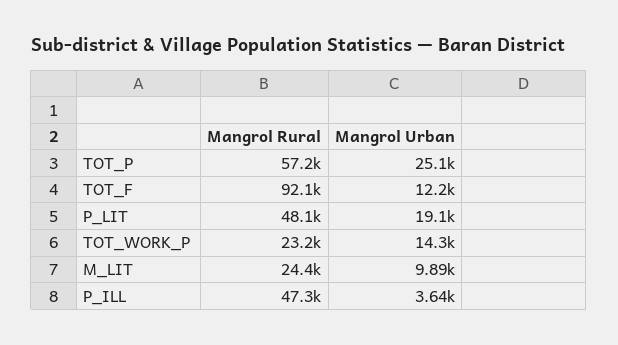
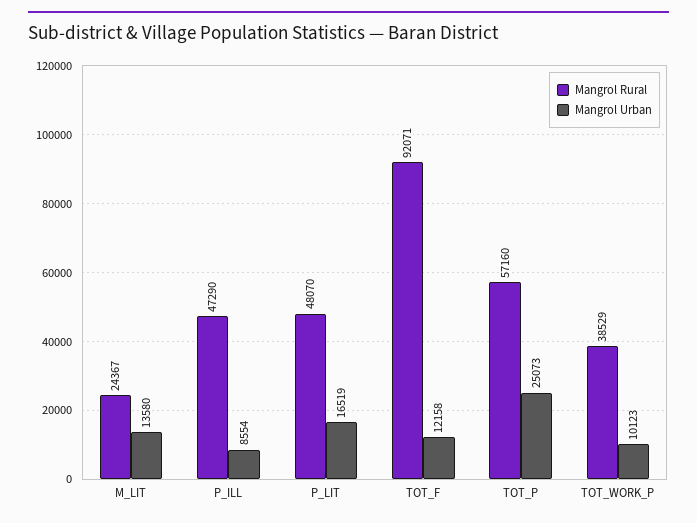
  {
    "Mangrol Rural": {
      "TOT_P": 57160,
      "TOT_F": 92071,
      "P_LIT": 48070,
-     "TOT_WORK_P": 23200,
+     "TOT_WORK_P": 38529,
      "M_LIT": 24367,
      "P_ILL": 47290
    },
    "Mangrol Urban": {
      "TOT_P": 25073,
      "TOT_F": 12158,
-     "P_LIT": 19100,
+     "P_LIT": 16519,
-     "TOT_WORK_P": 14300,
+     "TOT_WORK_P": 10123,
-     "M_LIT": 9890,
+     "M_LIT": 13580,
-     "P_ILL": 3640
+     "P_ILL": 8554
    }
  }

